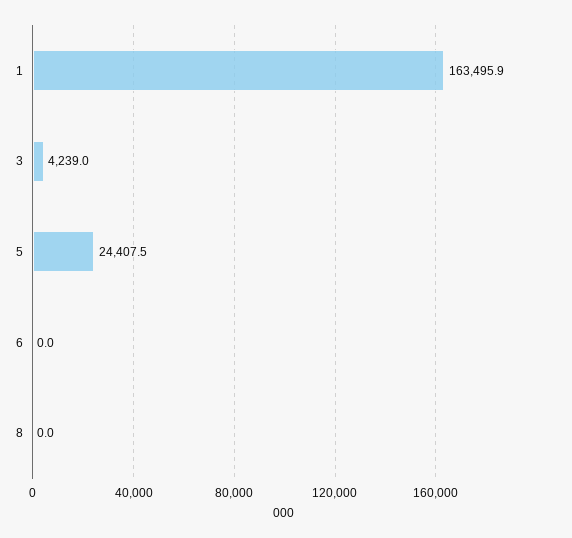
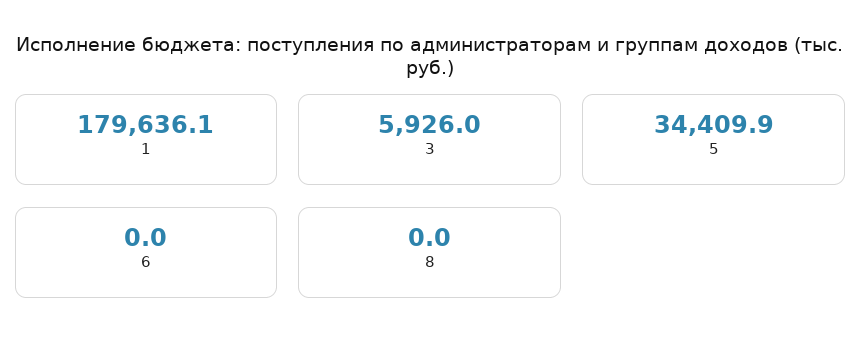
  {
-   "1": 163495.9,
+   "1": 179636.1,
-   "3": 4239,
+   "3": 5926,
-   "5": 24407.5,
+   "5": 34409.9,
    "6": 0,
    "8": 0
  }

